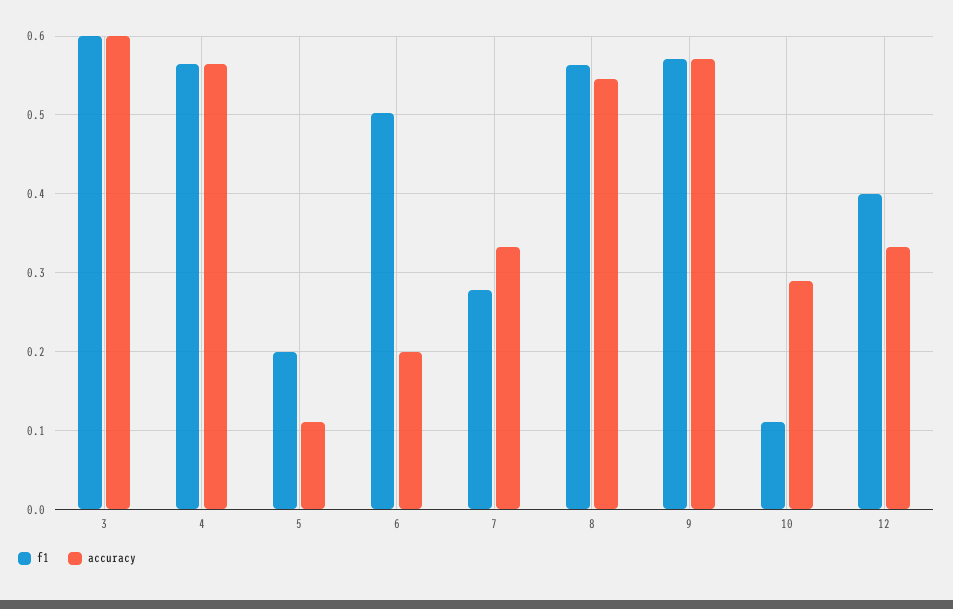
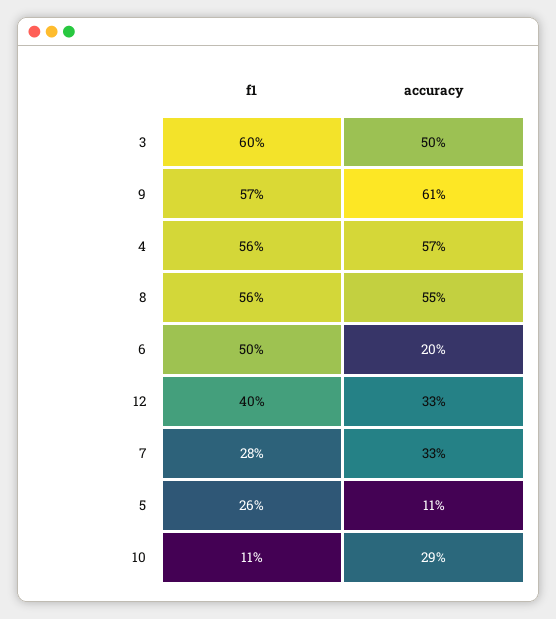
  {
    "f1": {
      "3": 0.6,
      "4": 0.56,
-     "5": 0.2,
+     "5": 0.26,
      "6": 0.5,
      "7": 0.28,
      "8": 0.56,
      "9": 0.57,
      "10": 0.11,
      "12": 0.4
    },
    "accuracy": {
-     "3": 0.6,
+     "3": 0.5,
      "4": 0.57,
      "5": 0.11,
      "6": 0.2,
      "7": 0.33,
      "8": 0.55,
-     "9": 0.57,
+     "9": 0.61,
      "10": 0.29,
      "12": 0.33
    }
  }

